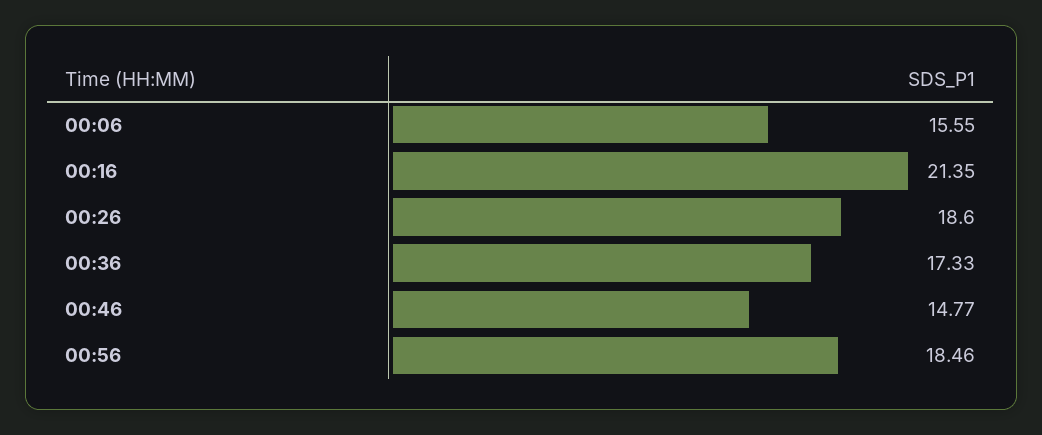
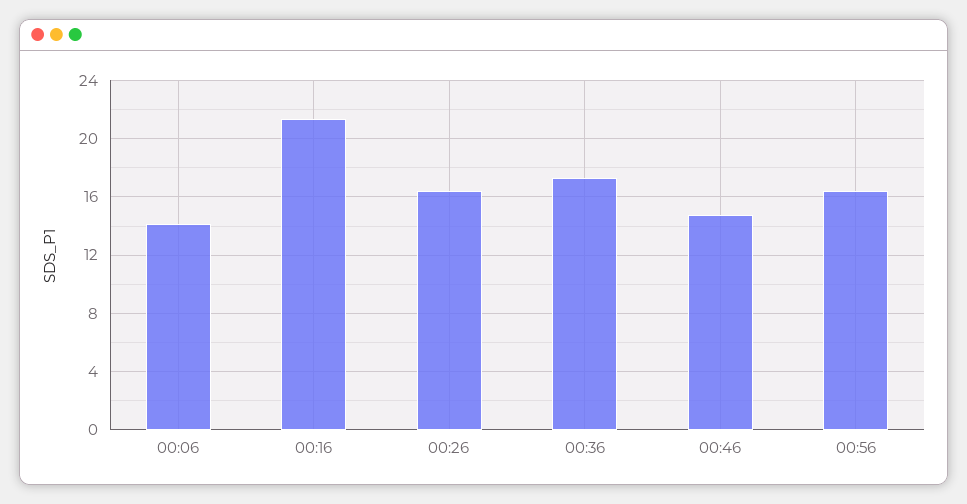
  {
-   "00:06": 15.55,
+   "00:06": 14,
    "00:16": 21.35,
-   "00:26": 18.6,
+   "00:26": 16.5,
    "00:36": 17.33,
    "00:46": 14.77,
-   "00:56": 18.46
+   "00:56": 16.5
  }

